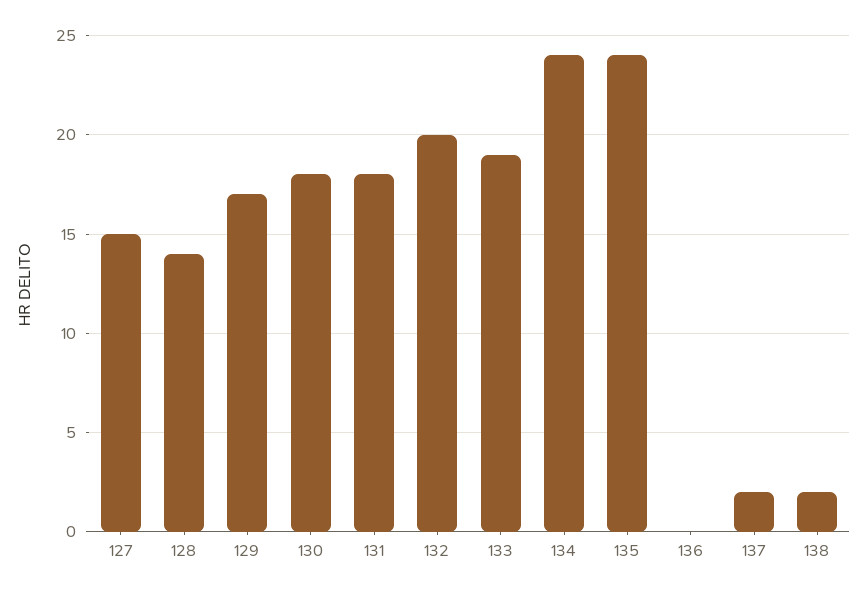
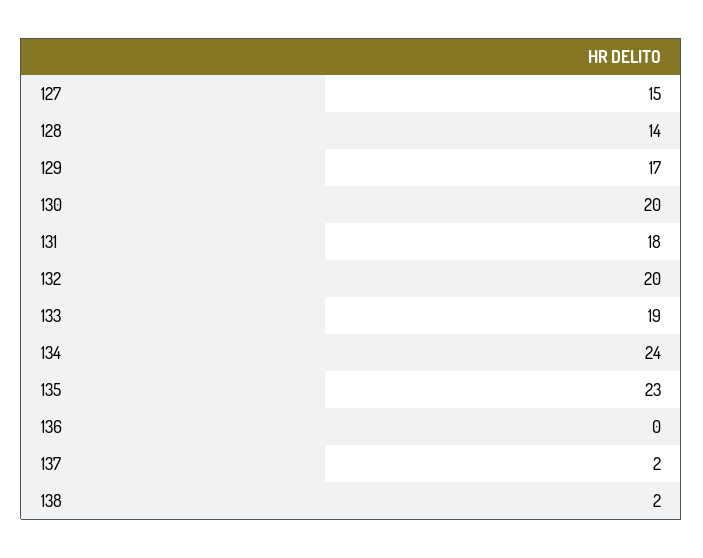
  {
    "127": 15,
    "128": 14,
    "129": 17,
-   "130": 18,
+   "130": 20,
    "131": 18,
    "132": 20,
    "133": 19,
    "134": 24,
-   "135": 24,
+   "135": 23,
    "136": 0,
    "137": 2,
    "138": 2
  }

